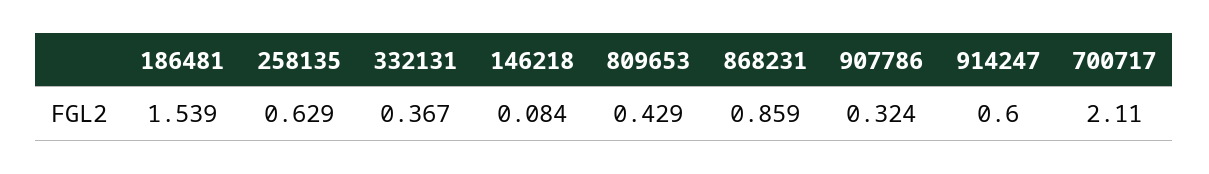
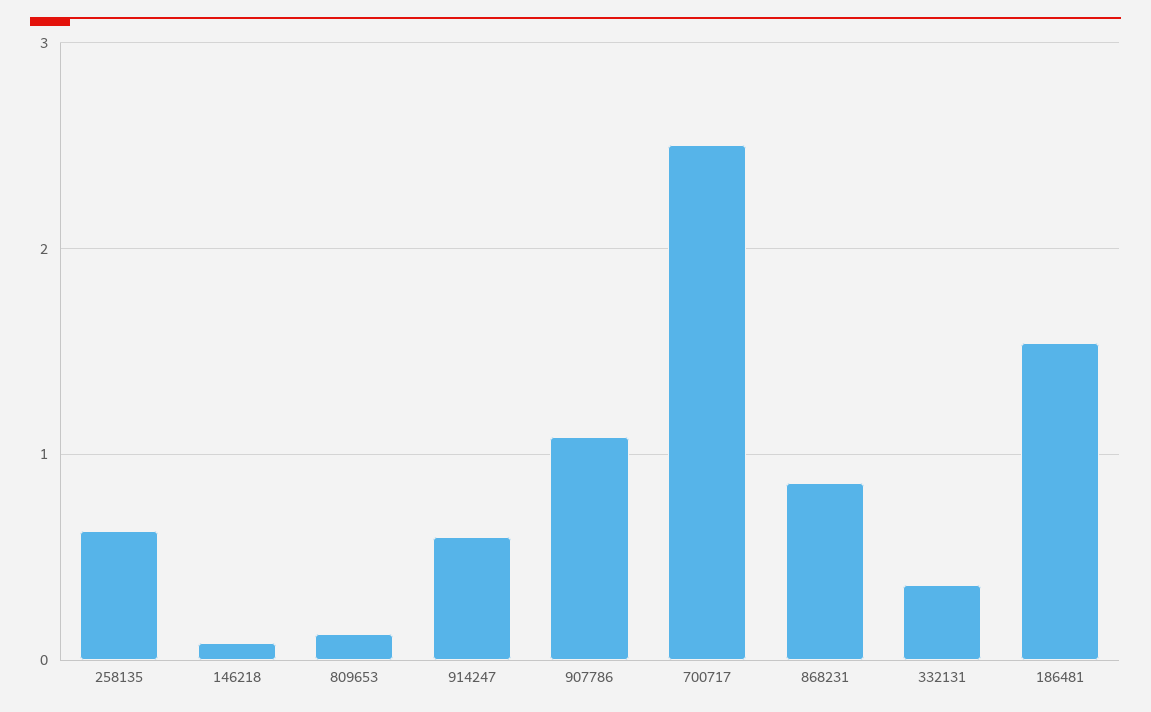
  {
    "186481": 1.539,
    "258135": 0.629,
    "332131": 0.367,
    "146218": 0.084,
-   "809653": 0.429,
+   "809653": 0.1,
    "868231": 0.859,
-   "907786": 0.324,
+   "907786": 1.1,
    "914247": 0.6,
-   "700717": 2.11
+   "700717": 2.5
  }

